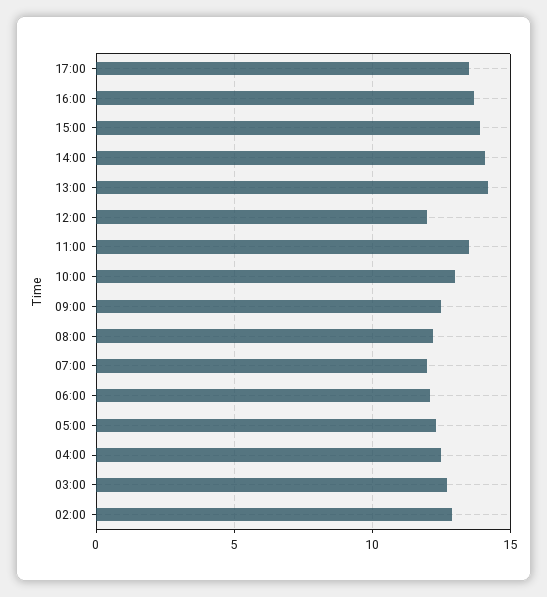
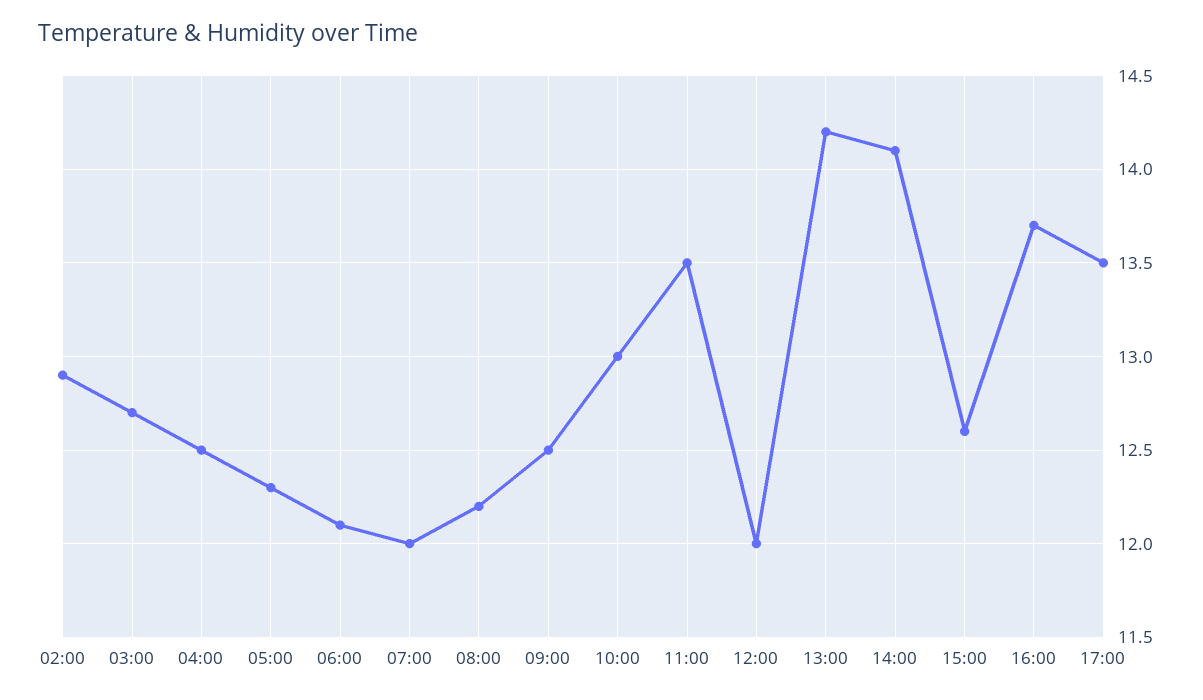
  {
    "17:00": 13.5,
    "16:00": 13.7,
-   "15:00": 14,
+   "15:00": 12.6,
    "14:00": 14.1,
    "13:00": 14.2,
    "12:00": 12,
    "11:00": 13.5,
    "10:00": 13,
    "09:00": 12.5,
    "08:00": 12.2,
    "07:00": 12,
    "06:00": 12.1,
    "05:00": 12.3,
    "04:00": 12.5,
    "03:00": 12.7,
    "02:00": 12.9
  }

